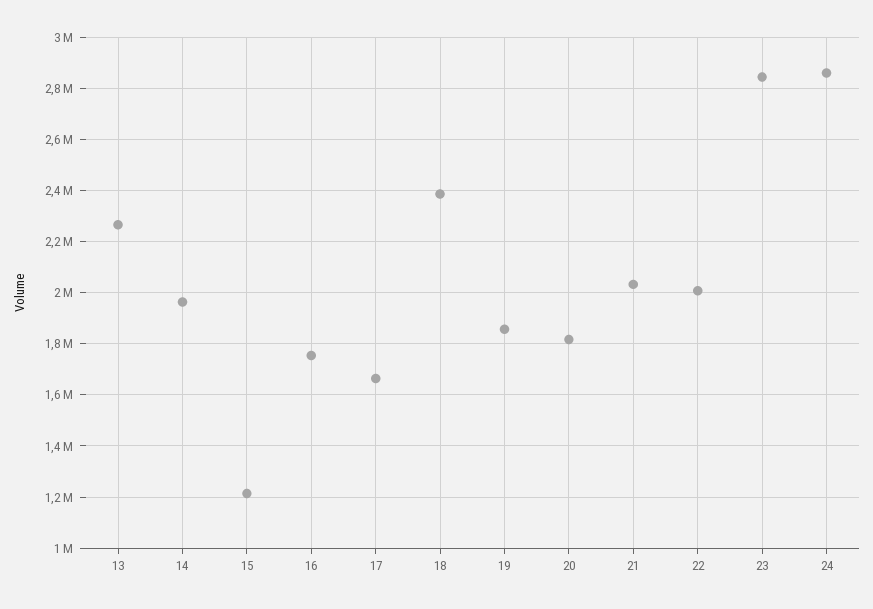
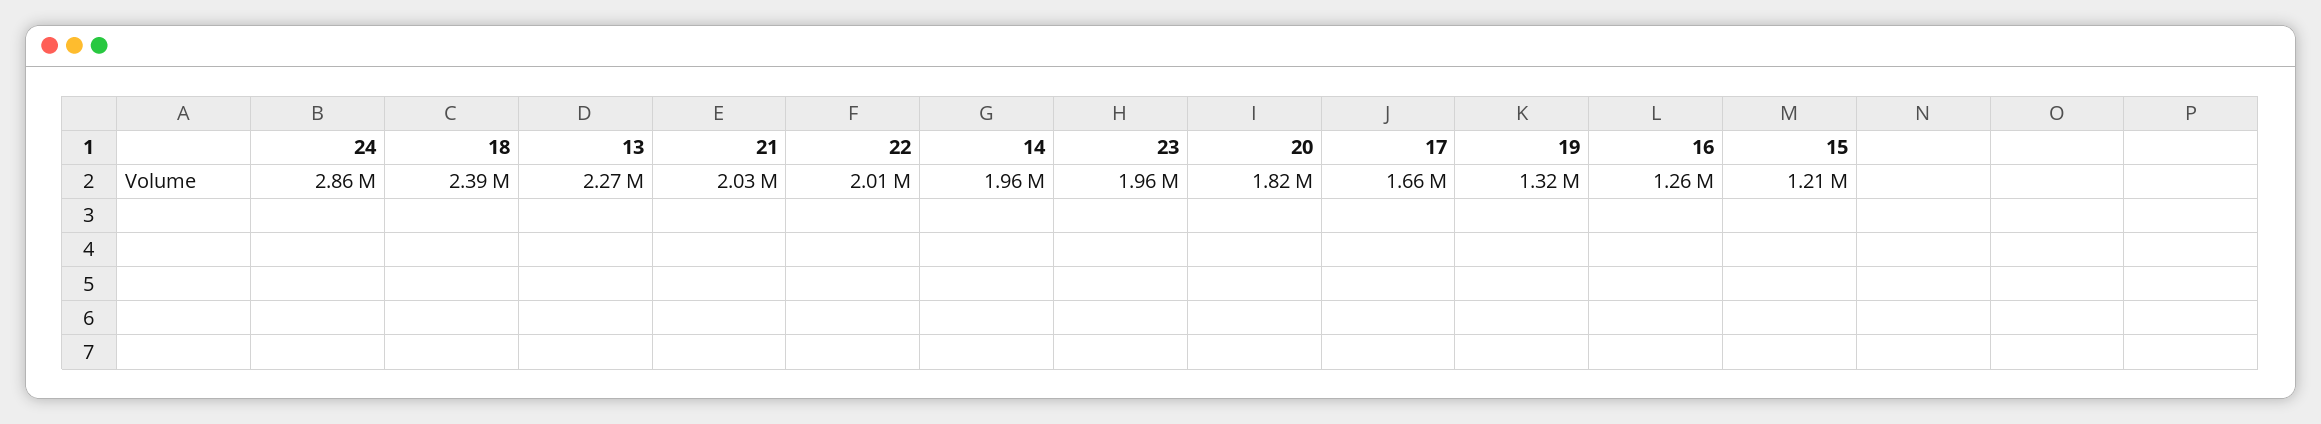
  {
    "13": 2270000,
    "14": 1960000,
    "15": 1210000,
-   "16": 1750000,
+   "16": 1260000,
    "17": 1660000,
    "18": 2390000,
-   "19": 1850000,
+   "19": 1320000,
    "20": 1820000,
    "21": 2030000,
    "22": 2010000,
-   "23": 2850000,
+   "23": 1960000,
    "24": 2860000
  }

